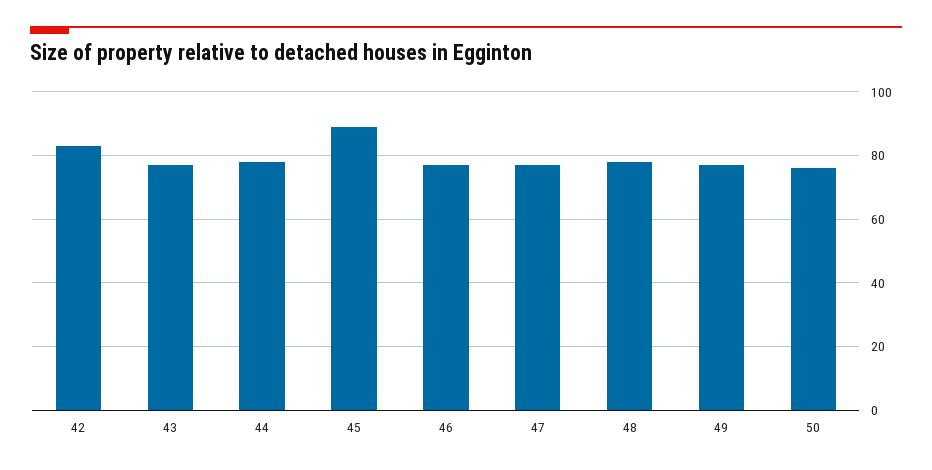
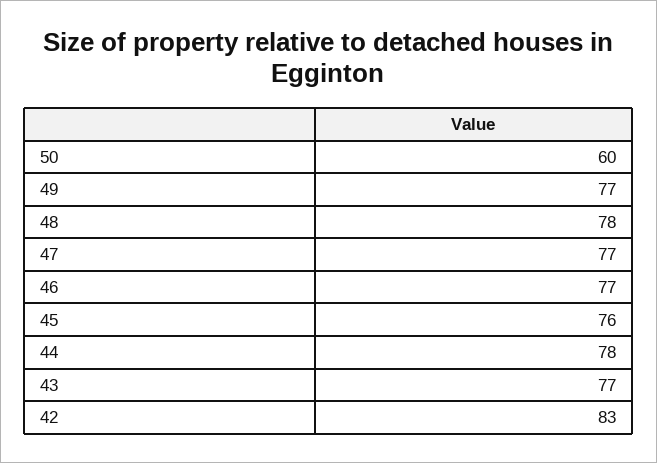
  {
    "42": 83,
    "43": 77,
    "44": 78,
-   "45": 90,
+   "45": 76,
    "46": 77,
    "47": 77,
    "48": 78,
    "49": 77,
-   "50": 75
+   "50": 60
  }

